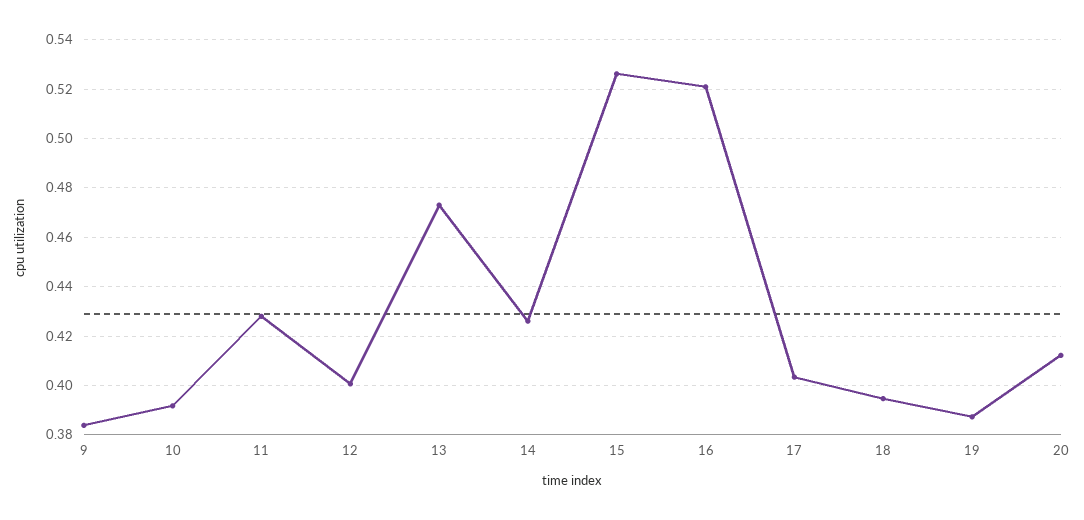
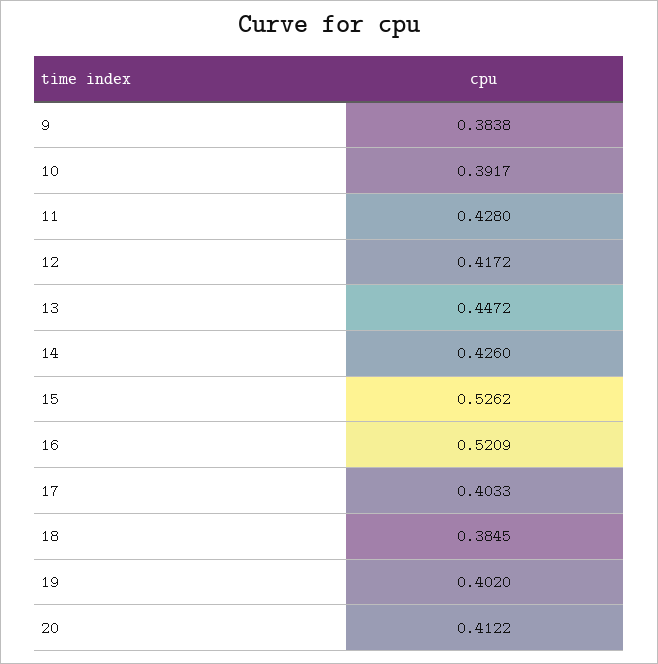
  {
    "9": 0.3838,
    "10": 0.3917,
    "11": 0.428,
-   "12": 0.4,
+   "12": 0.4172,
-   "13": 0.4725,
+   "13": 0.4472,
    "14": 0.426,
    "15": 0.5262,
    "16": 0.5209,
    "17": 0.4033,
-   "18": 0.395,
+   "18": 0.3845,
-   "19": 0.3875,
+   "19": 0.402,
    "20": 0.4122
  }

